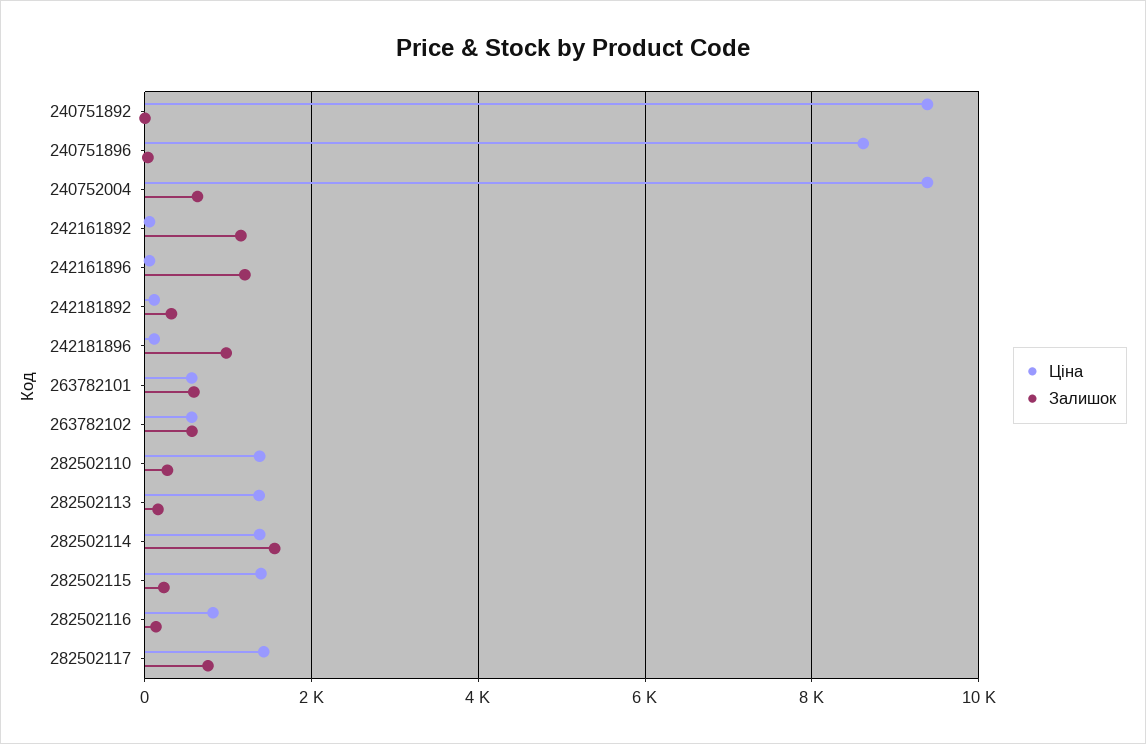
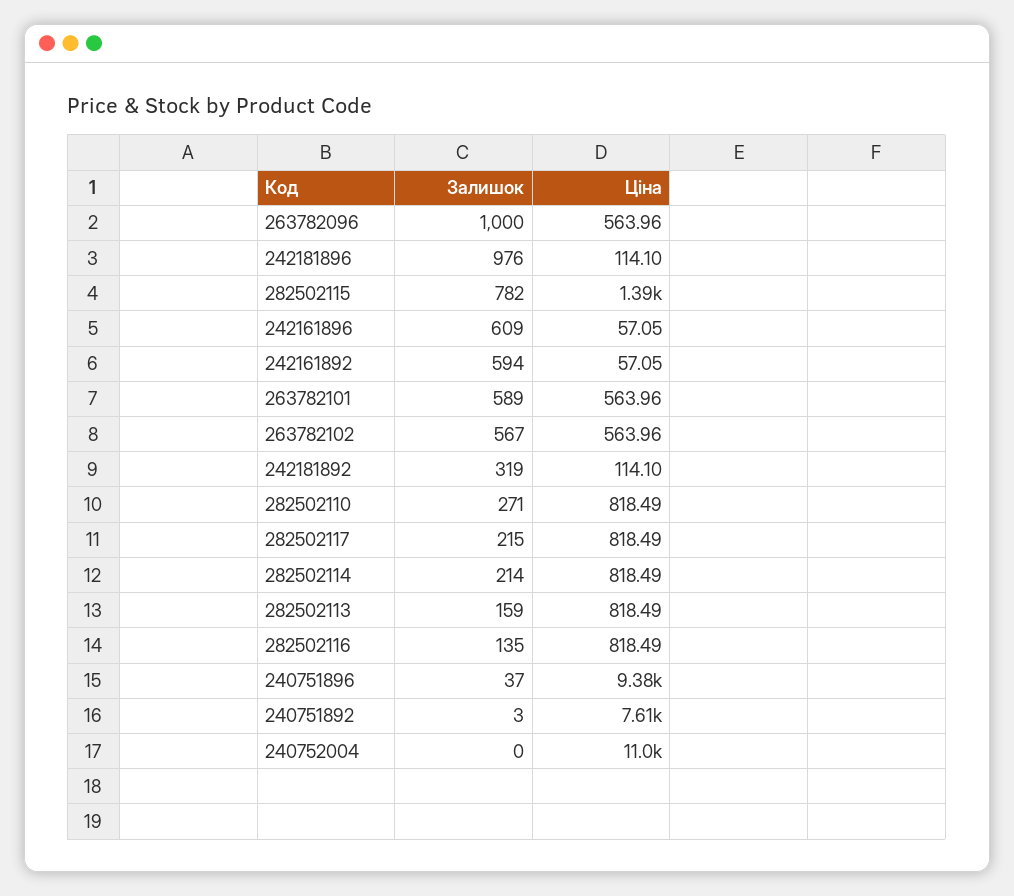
  {
    "Ціна": {
-     "240751892": 9400,
+     "240751892": 7610,
-     "240751896": 8600,
+     "240751896": 9380,
-     "240752004": 9400,
+     "240752004": 11000,
      "242161892": 57.05,
      "242161896": 57.05,
      "242181892": 114.1,
      "242181896": 114.1,
      "263782101": 563.96,
      "263782102": 563.96,
-     "282502110": 1400,
+     "282502110": 818.49,
-     "282502113": 1400,
+     "282502113": 818.49,
-     "282502114": 1400,
+     "282502114": 818.49,
      "282502115": 1390,
      "282502116": 818.49,
-     "282502117": 1400
+     "282502117": 818.49,
+     "263782096": 563.96
    },
    "Залишок": {
      "240751892": 3,
      "240751896": 37,
-     "240752004": 600,
+     "240752004": 0,
-     "242161892": 1200,
+     "242161892": 594,
-     "242161896": 1200,
+     "242161896": 609,
      "242181892": 319,
      "242181896": 976,
      "263782101": 589,
      "263782102": 567,
      "282502110": 271,
      "282502113": 159,
-     "282502114": 1600,
+     "282502114": 214,
-     "282502115": 200,
+     "282502115": 782,
      "282502116": 135,
-     "282502117": 800
+     "282502117": 215,
+     "263782096": 1000
    }
  }

